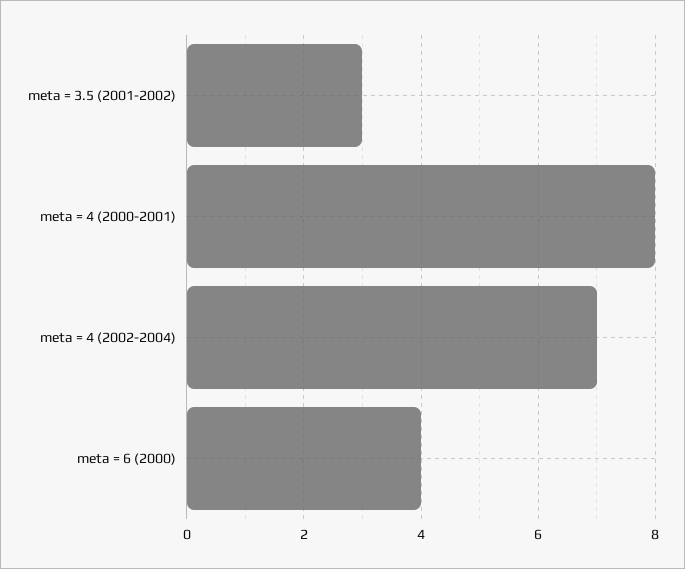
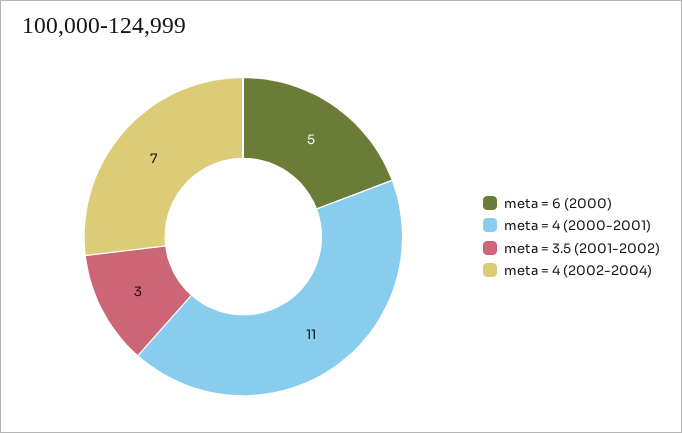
  {
    "meta = 3.5 (2001-2002)": 3,
-   "meta = 4 (2000-2001)": 8,
+   "meta = 4 (2000-2001)": 11,
    "meta = 4 (2002-2004)": 7,
-   "meta = 6 (2000)": 4
+   "meta = 6 (2000)": 5
  }

